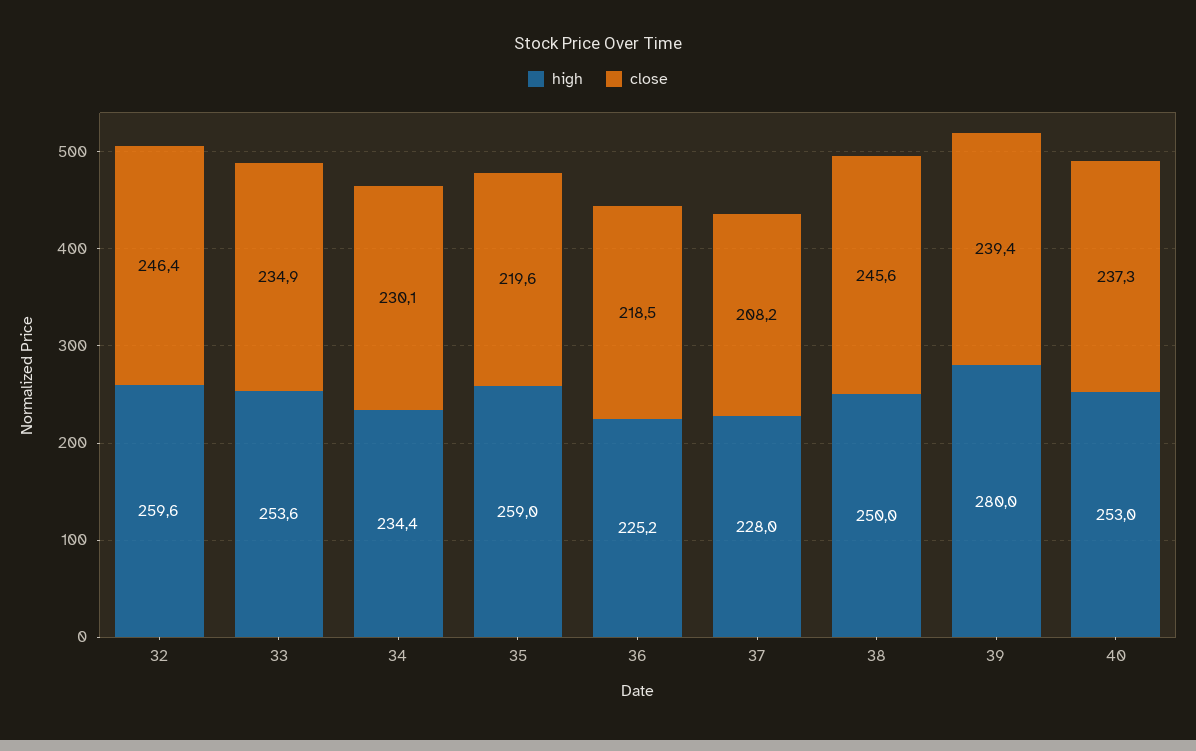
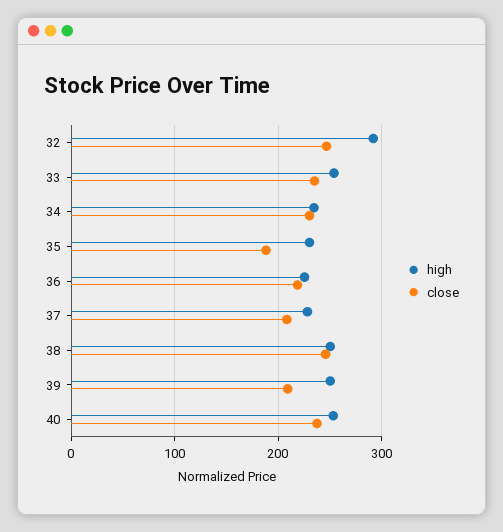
  {
    "high": {
-     "32": 259.6,
+     "32": 290,
      "33": 253.6,
      "34": 234.4,
-     "35": 259,
+     "35": 230,
      "36": 225.2,
      "37": 228,
      "38": 250,
-     "39": 280,
+     "39": 250,
      "40": 253
    },
    "close": {
      "32": 246.4,
      "33": 234.9,
      "34": 230.1,
-     "35": 219.6,
+     "35": 190,
      "36": 218.5,
      "37": 208.2,
      "38": 245.6,
-     "39": 239.4,
+     "39": 210,
      "40": 237.3
    }
  }

